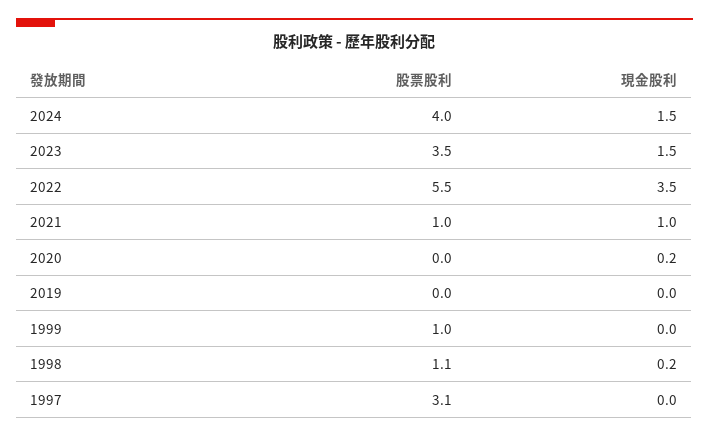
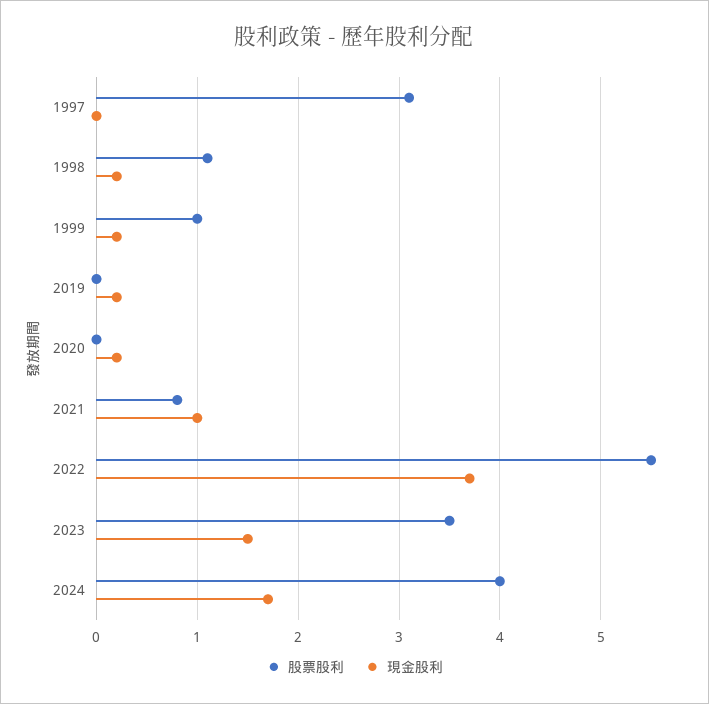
  {
    "股票股利": {
      "2024": 4,
      "2023": 3.5,
      "2022": 5.5,
-     "2021": 1,
+     "2021": 0.8,
      "2020": 0,
      "2019": 0,
      "1999": 1,
      "1998": 1.1,
      "1997": 3.1
    },
    "現金股利": {
-     "2024": 1.5,
+     "2024": 1.7,
      "2023": 1.5,
-     "2022": 3.5,
+     "2022": 3.7,
      "2021": 1,
      "2020": 0.2,
-     "2019": 0,
+     "2019": 0.2,
-     "1999": 0,
+     "1999": 0.2,
      "1998": 0.2,
      "1997": 0
    }
  }

